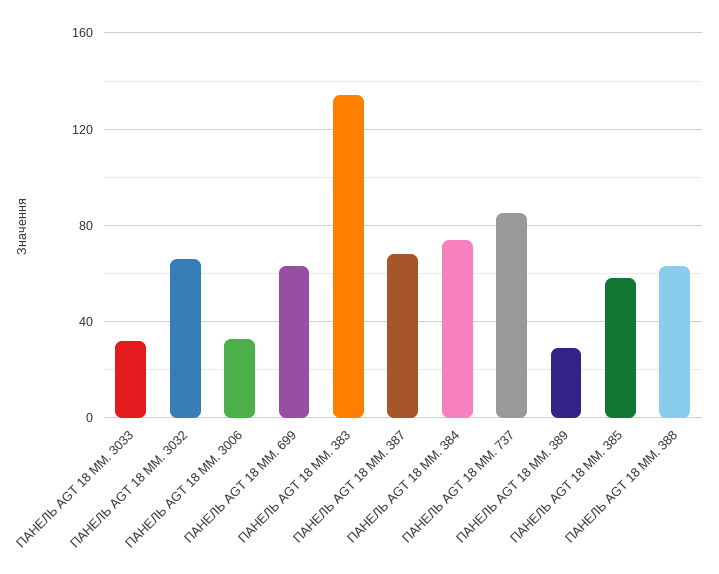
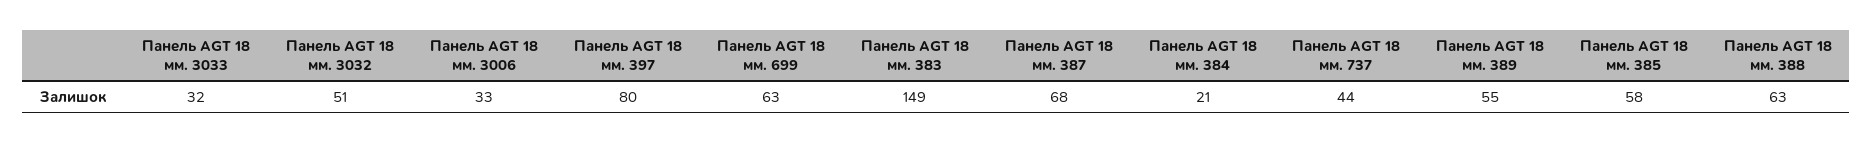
  {
    "ПАНЕЛЬ AGT 18 ММ. 3033": 32,
-   "ПАНЕЛЬ AGT 18 ММ. 3032": 65,
+   "ПАНЕЛЬ AGT 18 ММ. 3032": 51,
    "ПАНЕЛЬ AGT 18 ММ. 3006": 33,
    "ПАНЕЛЬ AGT 18 ММ. 699": 63,
-   "ПАНЕЛЬ AGT 18 ММ. 383": 135,
+   "ПАНЕЛЬ AGT 18 ММ. 383": 149,
    "ПАНЕЛЬ AGT 18 ММ. 387": 68,
-   "ПАНЕЛЬ AGT 18 ММ. 384": 75,
+   "ПАНЕЛЬ AGT 18 ММ. 384": 21,
-   "ПАНЕЛЬ AGT 18 ММ. 737": 85,
+   "ПАНЕЛЬ AGT 18 ММ. 737": 44,
-   "ПАНЕЛЬ AGT 18 ММ. 389": 30,
+   "ПАНЕЛЬ AGT 18 ММ. 389": 55,
    "ПАНЕЛЬ AGT 18 ММ. 385": 58,
-   "ПАНЕЛЬ AGT 18 ММ. 388": 63
+   "ПАНЕЛЬ AGT 18 ММ. 388": 63,
+   "Панель AGT 18 мм. 397": 80
  }

